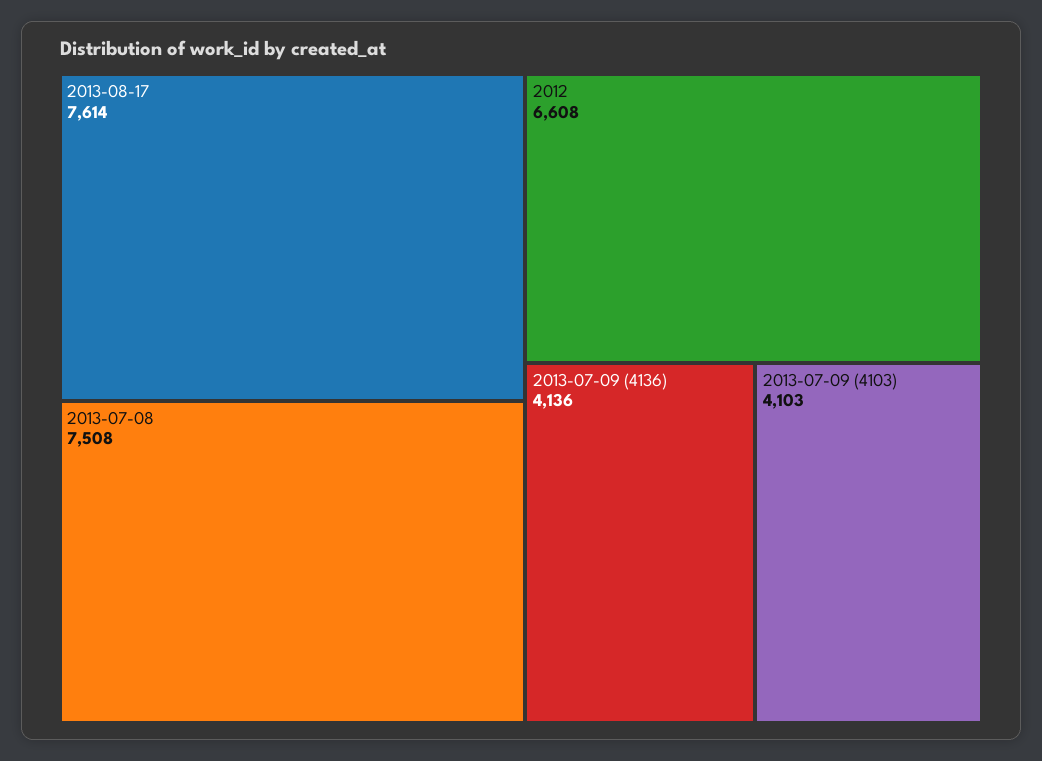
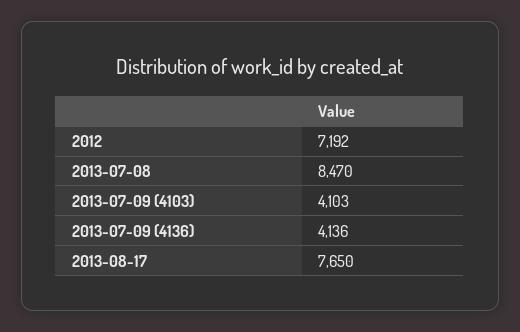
  {
-   "2013-08-17": 7614,
+   "2013-08-17": 7650,
-   "2013-07-08": 7508,
+   "2013-07-08": 8470,
-   "2012": 6608,
+   "2012": 7192,
    "2013-07-09 (4136)": 4136,
    "2013-07-09 (4103)": 4103
  }

